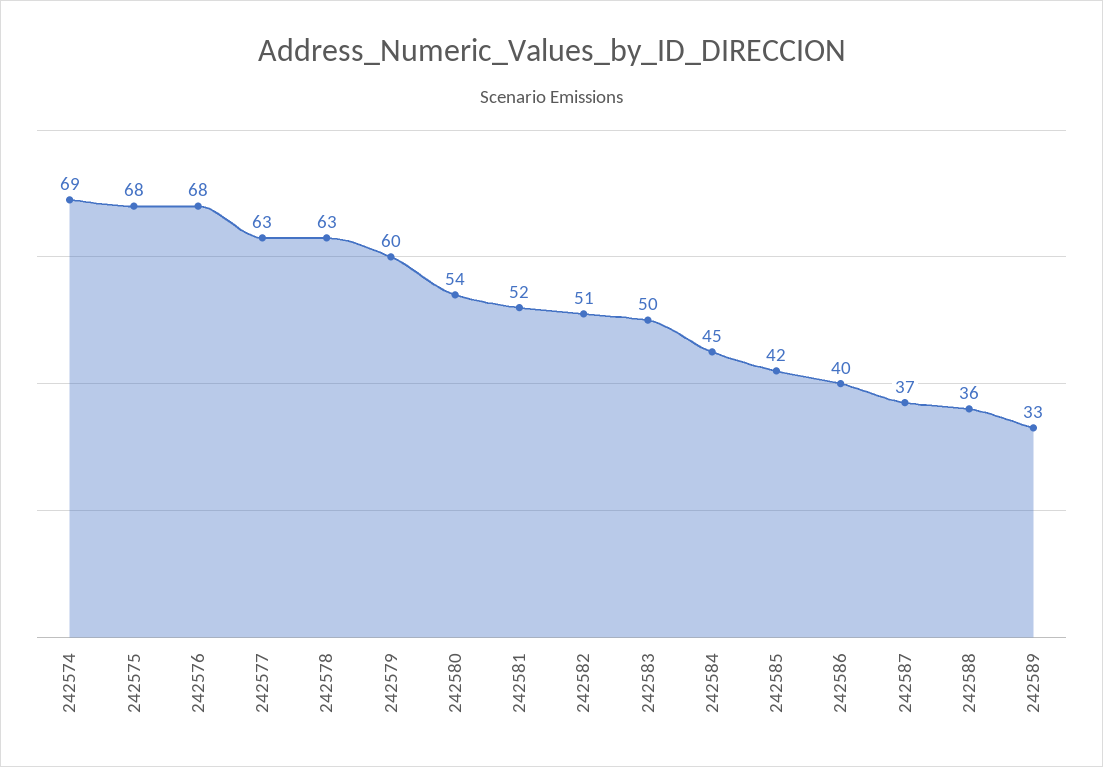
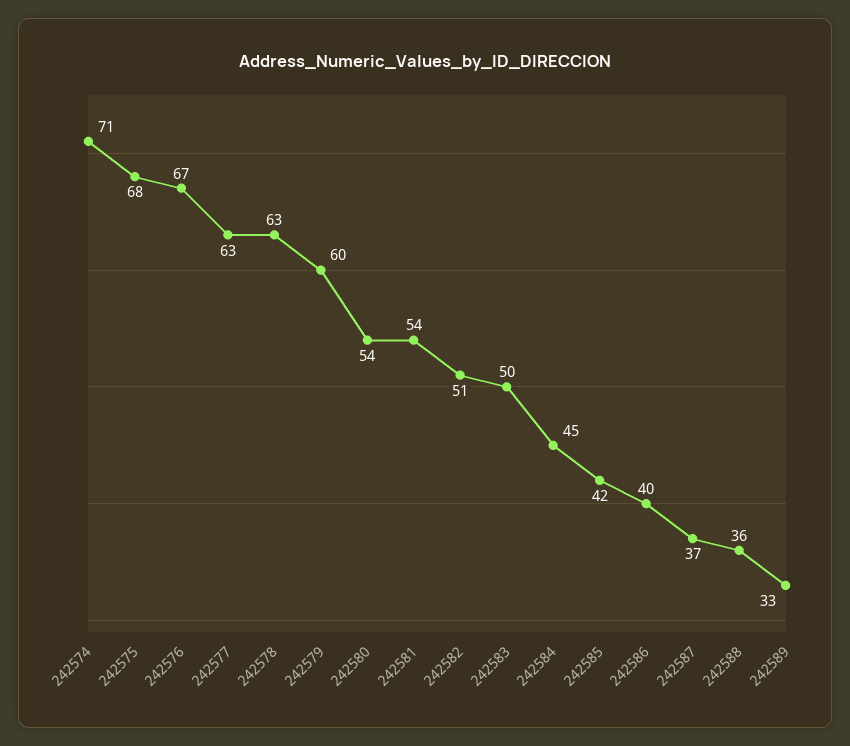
  {
-   "242574": 69,
+   "242574": 71,
    "242575": 68,
-   "242576": 68,
+   "242576": 67,
    "242577": 63,
    "242578": 63,
    "242579": 60,
    "242580": 54,
-   "242581": 52,
+   "242581": 54,
    "242582": 51,
    "242583": 50,
    "242584": 45,
    "242585": 42,
    "242586": 40,
    "242587": 37,
    "242588": 36,
    "242589": 33
  }

